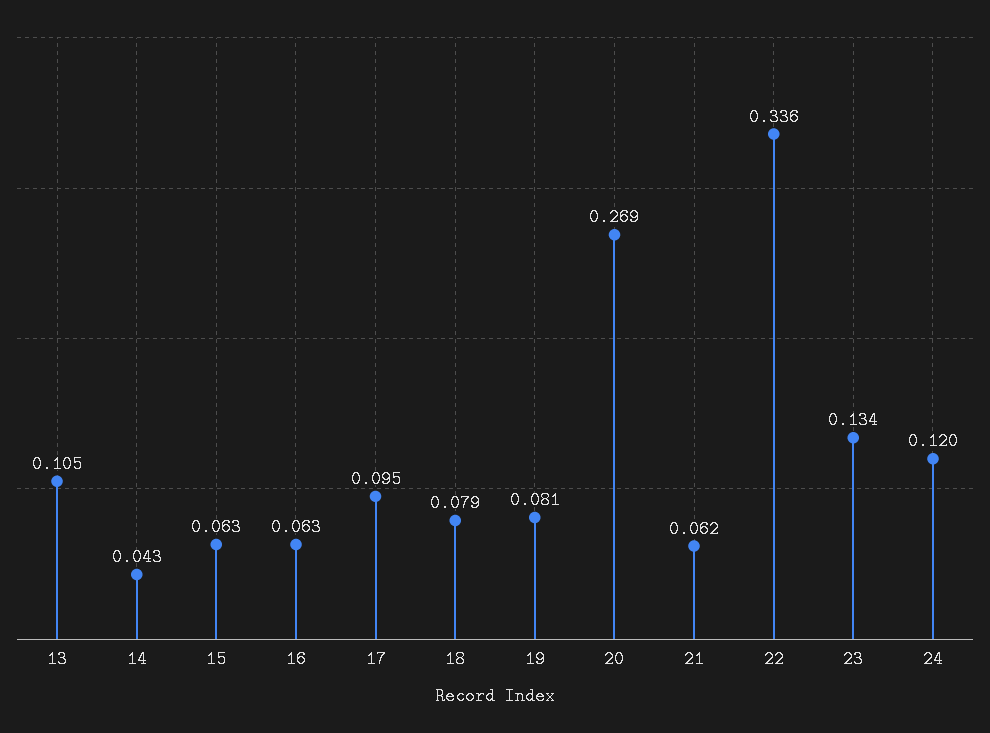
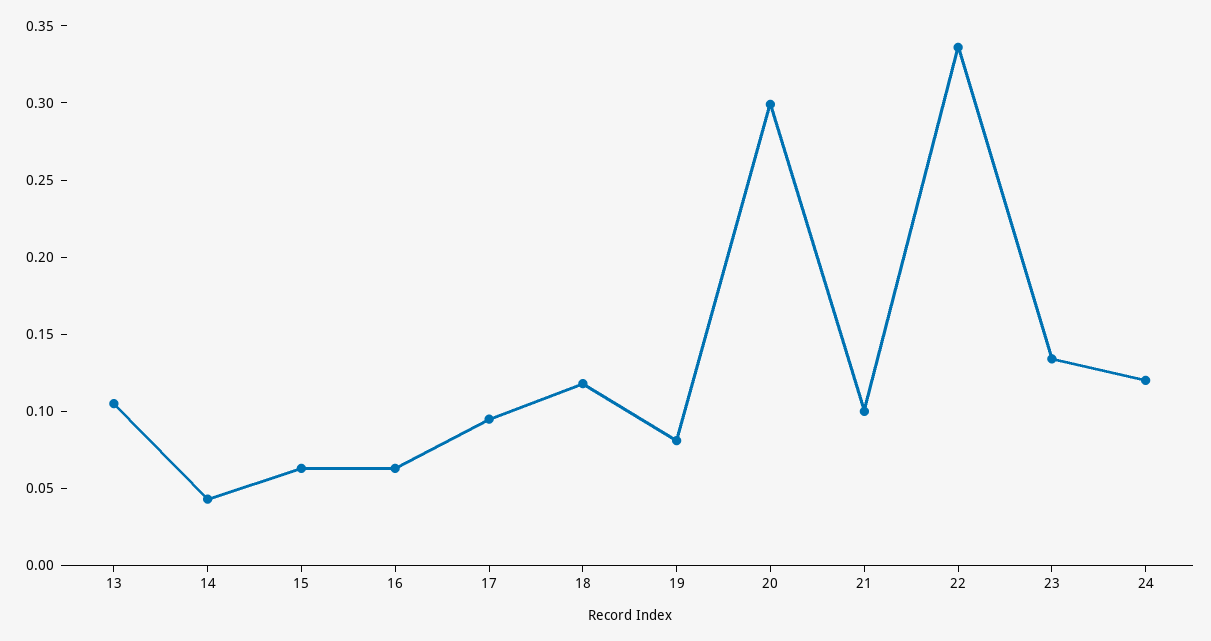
  {
    "13": 0.105,
    "14": 0.043,
    "15": 0.063,
    "16": 0.063,
    "17": 0.095,
-   "18": 0.079,
+   "18": 0.12,
    "19": 0.081,
-   "20": 0.269,
+   "20": 0.3,
-   "21": 0.062,
+   "21": 0.1,
    "22": 0.336,
    "23": 0.134,
    "24": 0.12
  }

